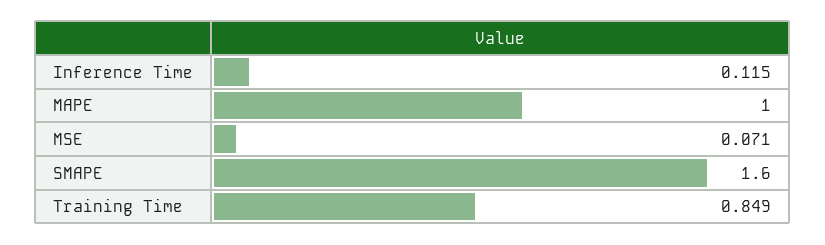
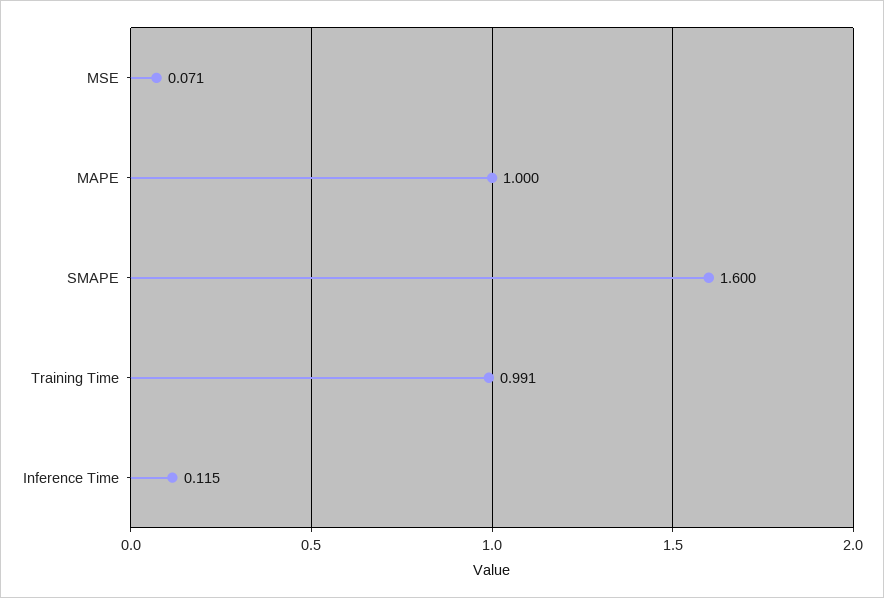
  {
    "Inference Time": 0.115,
    "MAPE": 1,
    "MSE": 0.071,
    "SMAPE": 1.6,
-   "Training Time": 0.849
+   "Training Time": 0.991
  }

